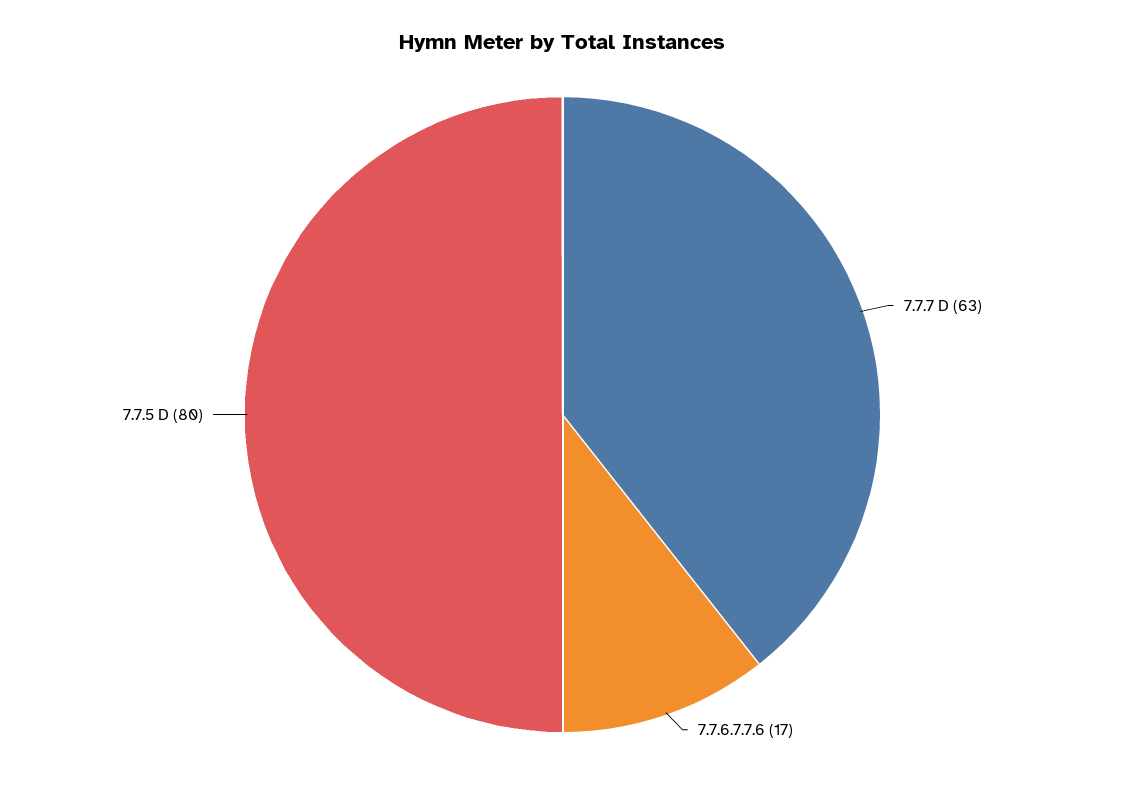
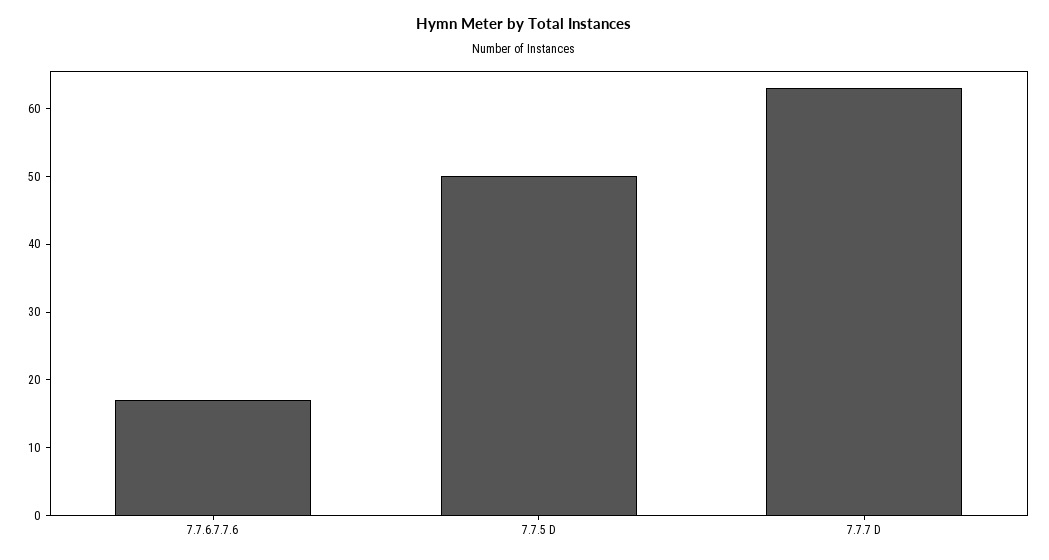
  {
    "7.7.7 D": 63,
    "7.7.6.7.7.6": 17,
-   "7.7.5 D": 80
+   "7.7.5 D": 50
  }

